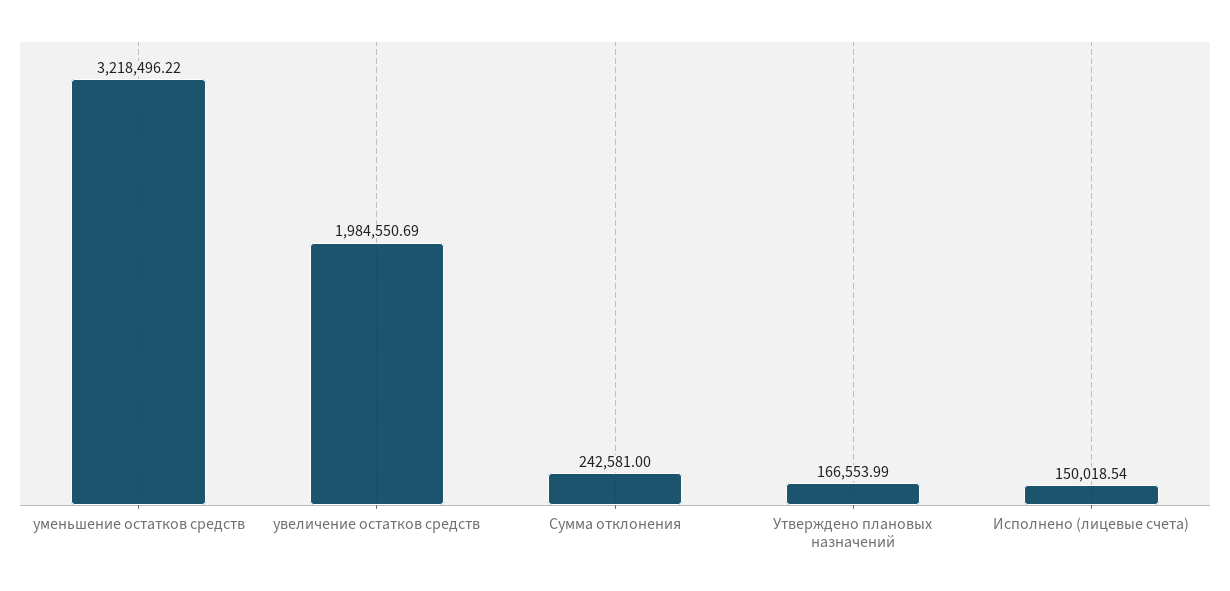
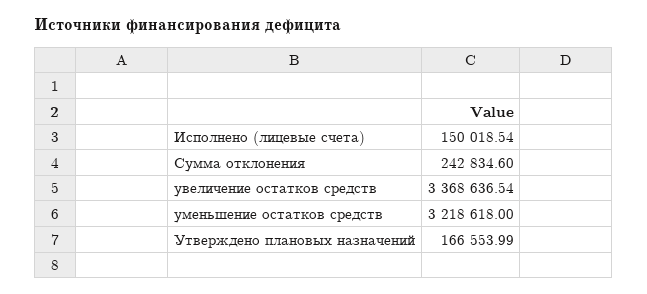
  {
-   "уменьшение остатков средств": 3218496.22,
+   "уменьшение остатков средств": 3218618,
-   "увеличение остатков средств": 1984550.69,
+   "увеличение остатков средств": 3368636.54,
-   "Сумма отклонения": 242581,
+   "Сумма отклонения": 242834.6,
    "Утверждено плановых назначений": 166553.99,
    "Исполнено (лицевые счета)": 150018.54
  }

